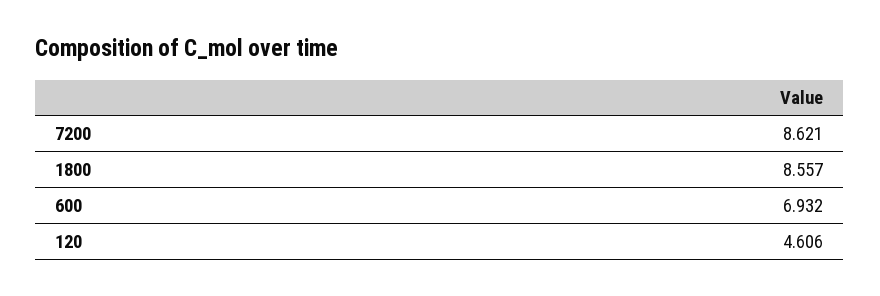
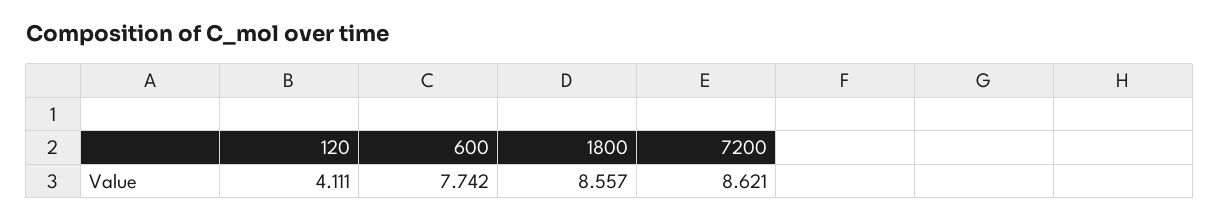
  {
    "7200": 8.621,
    "1800": 8.557,
-   "600": 6.932,
+   "600": 7.742,
-   "120": 4.606
+   "120": 4.111
  }

